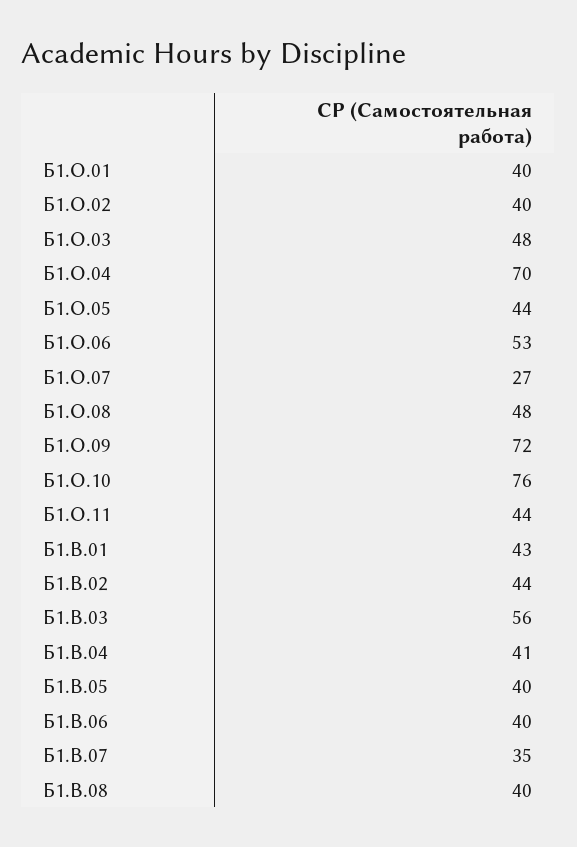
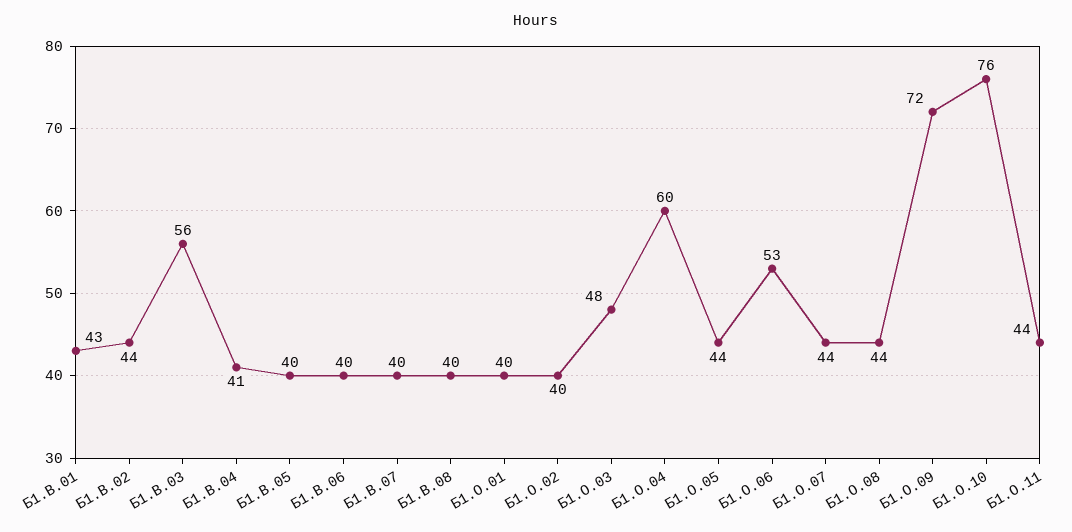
  {
    "Б1.О.01": 40,
    "Б1.О.02": 40,
    "Б1.О.03": 48,
-   "Б1.О.04": 70,
+   "Б1.О.04": 60,
    "Б1.О.05": 44,
    "Б1.О.06": 53,
-   "Б1.О.07": 27,
+   "Б1.О.07": 44,
-   "Б1.О.08": 48,
+   "Б1.О.08": 44,
    "Б1.О.09": 72,
    "Б1.О.10": 76,
    "Б1.О.11": 44,
    "Б1.В.01": 43,
    "Б1.В.02": 44,
    "Б1.В.03": 56,
    "Б1.В.04": 41,
    "Б1.В.05": 40,
    "Б1.В.06": 40,
-   "Б1.В.07": 35,
+   "Б1.В.07": 40,
    "Б1.В.08": 40
  }

